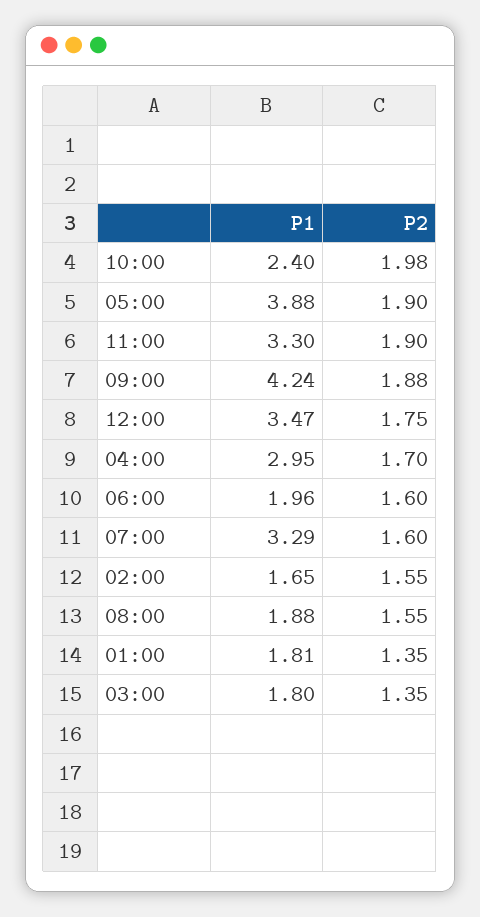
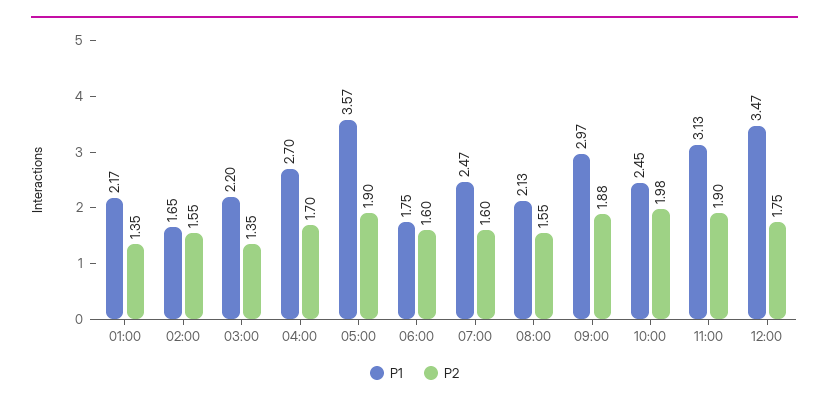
  {
    "P1": {
-     "10:00": 2.4,
+     "10:00": 2.45,
-     "05:00": 3.88,
+     "05:00": 3.57,
-     "11:00": 3.3,
+     "11:00": 3.13,
-     "09:00": 4.24,
+     "09:00": 2.97,
      "12:00": 3.47,
-     "04:00": 2.95,
+     "04:00": 2.7,
-     "06:00": 1.96,
+     "06:00": 1.75,
-     "07:00": 3.29,
+     "07:00": 2.47,
      "02:00": 1.65,
-     "08:00": 1.88,
+     "08:00": 2.13,
-     "01:00": 1.81,
+     "01:00": 2.17,
-     "03:00": 1.8
+     "03:00": 2.2
    },
    "P2": {
      "10:00": 1.98,
      "05:00": 1.9,
      "11:00": 1.9,
      "09:00": 1.88,
      "12:00": 1.75,
      "04:00": 1.7,
      "06:00": 1.6,
      "07:00": 1.6,
      "02:00": 1.55,
      "08:00": 1.55,
      "01:00": 1.35,
      "03:00": 1.35
    }
  }

